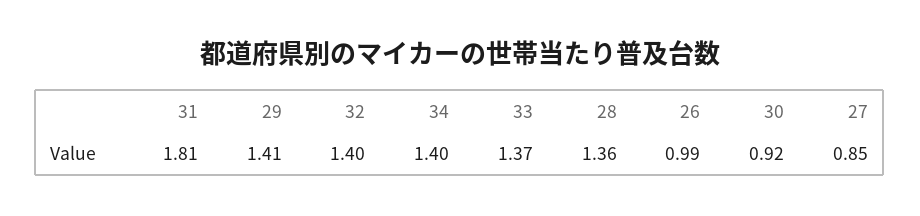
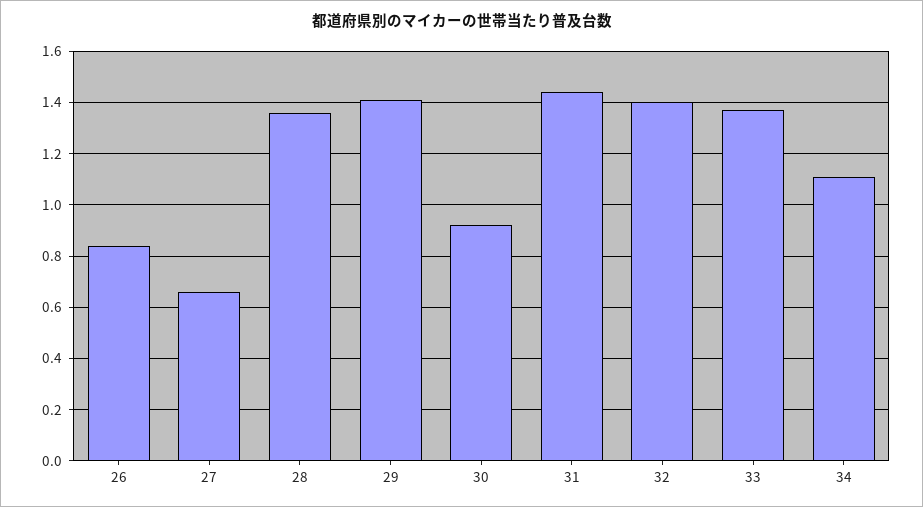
  {
-   "31": 1.81,
+   "31": 1.45,
    "29": 1.41,
    "32": 1.4,
-   "34": 1.4,
+   "34": 1.1,
    "33": 1.37,
    "28": 1.36,
-   "26": 0.99,
+   "26": 0.85,
    "30": 0.92,
-   "27": 0.85
+   "27": 0.65
  }

